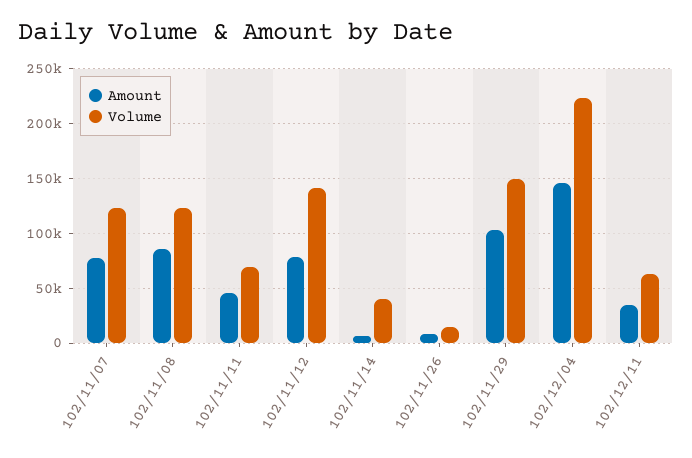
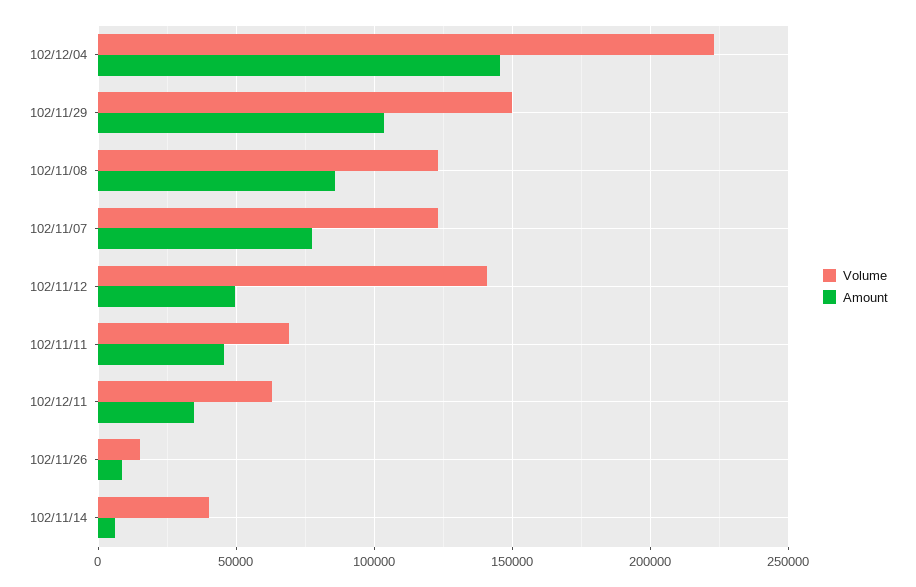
  {
    "Amount": {
      "102/11/07": 75000,
      "102/11/08": 85000,
      "102/11/11": 45000,
-     "102/11/12": 80000,
+     "102/11/12": 50000,
      "102/11/14": 5000,
      "102/11/26": 10000,
      "102/11/29": 105000,
      "102/12/04": 145000,
      "102/12/11": 35000
    },
    "Volume": {
      "102/11/07": 125000,
      "102/11/08": 125000,
      "102/11/11": 70000,
      "102/11/12": 140000,
      "102/11/14": 40000,
      "102/11/26": 15000,
      "102/11/29": 150000,
      "102/12/04": 225000,
      "102/12/11": 65000
    }
  }

